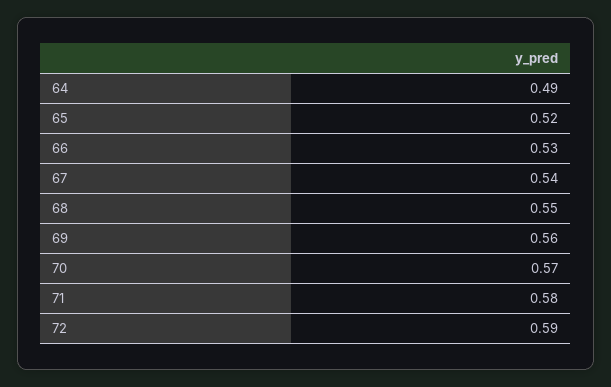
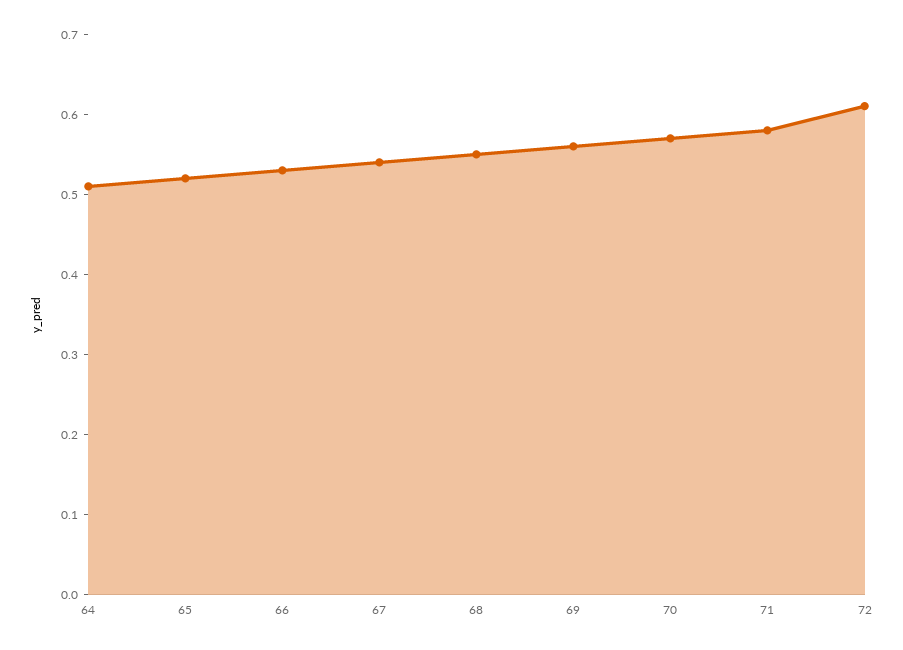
  {
-   "64": 0.49,
+   "64": 0.51,
    "65": 0.52,
    "66": 0.53,
    "67": 0.54,
    "68": 0.55,
    "69": 0.56,
    "70": 0.57,
    "71": 0.58,
-   "72": 0.59
+   "72": 0.61
  }

